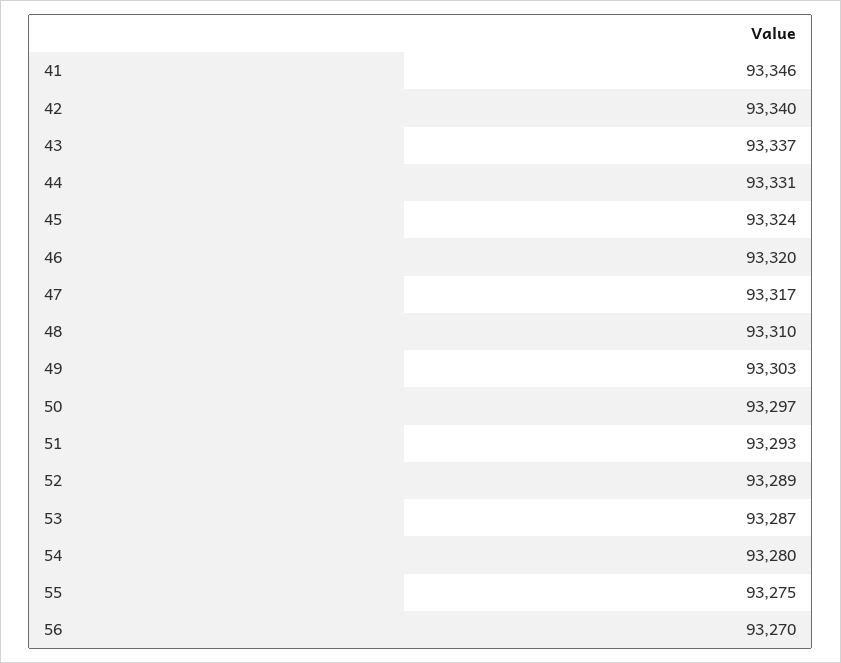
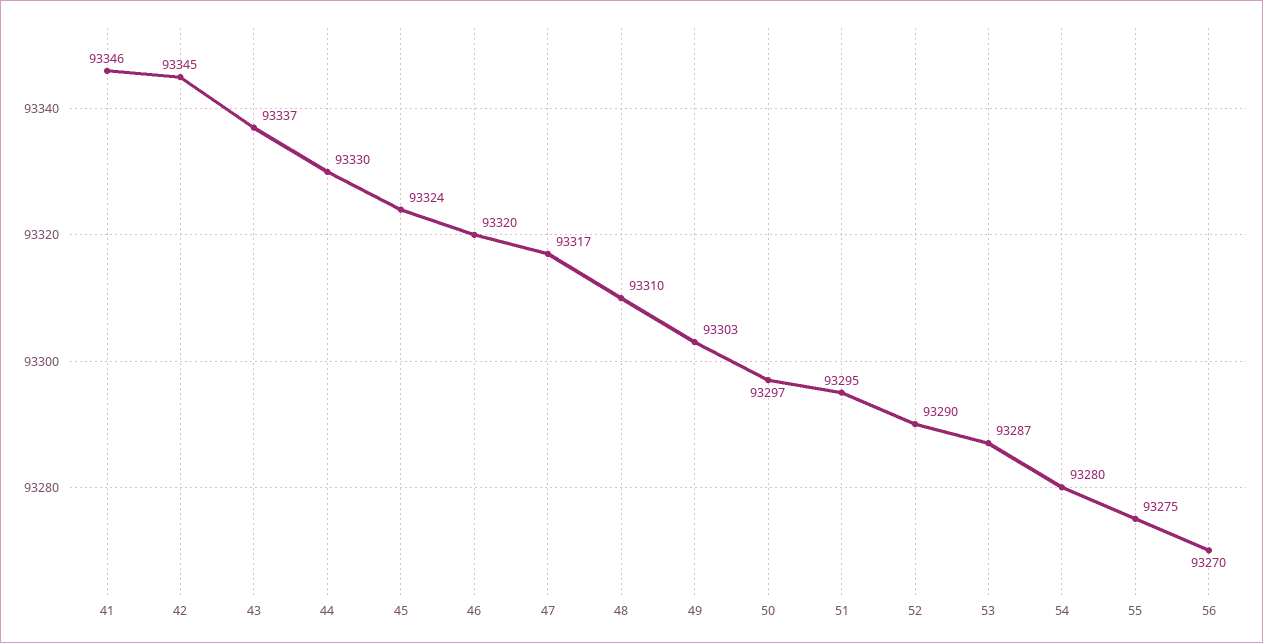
  {
    "41": 93346,
-   "42": 93340,
+   "42": 93345,
    "43": 93337,
-   "44": 93331,
+   "44": 93330,
    "45": 93324,
    "46": 93320,
    "47": 93317,
    "48": 93310,
    "49": 93303,
    "50": 93297,
-   "51": 93293,
+   "51": 93295,
-   "52": 93289,
+   "52": 93290,
    "53": 93287,
    "54": 93280,
    "55": 93275,
    "56": 93270
  }

